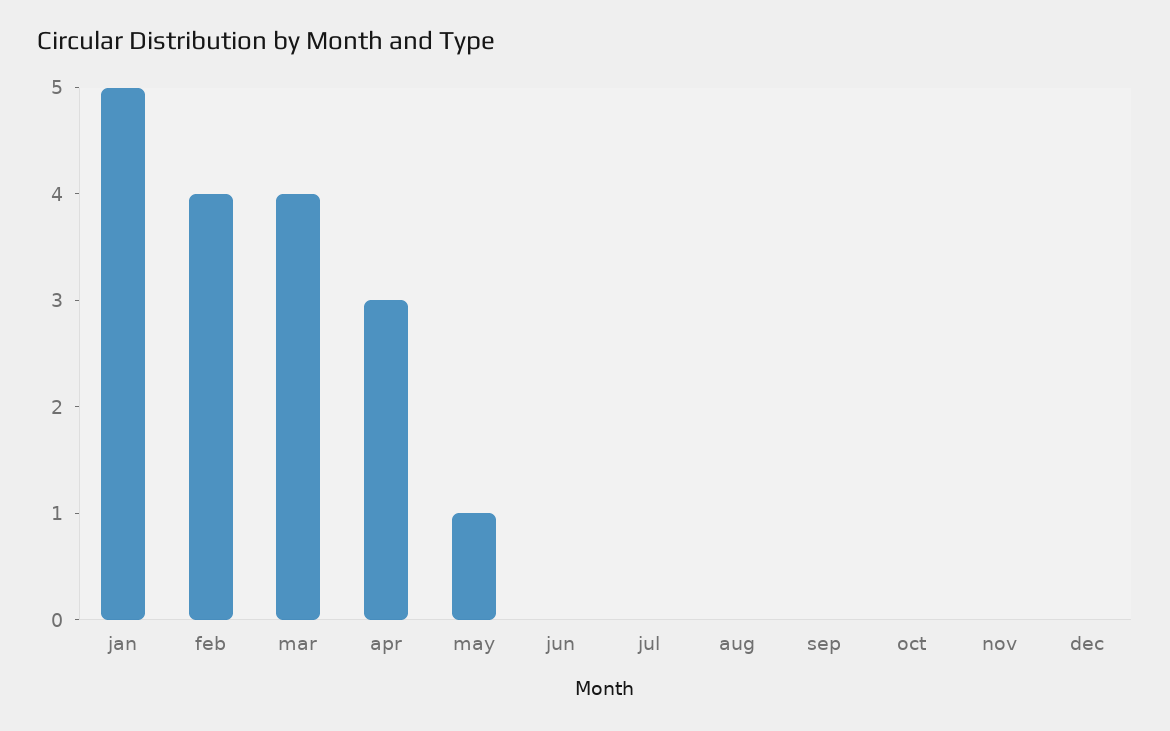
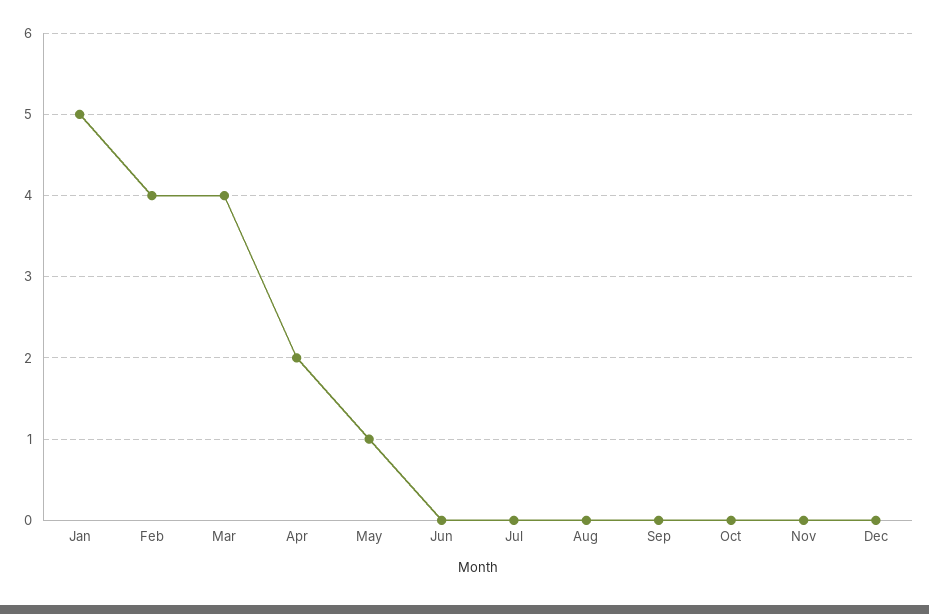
  {
    "jan": 5,
    "feb": 4,
    "mar": 4,
-   "apr": 3,
+   "apr": 2,
    "may": 1,
    "jun": 0,
    "jul": 0,
    "aug": 0,
    "sep": 0,
    "oct": 0,
    "nov": 0,
    "dec": 0
  }

